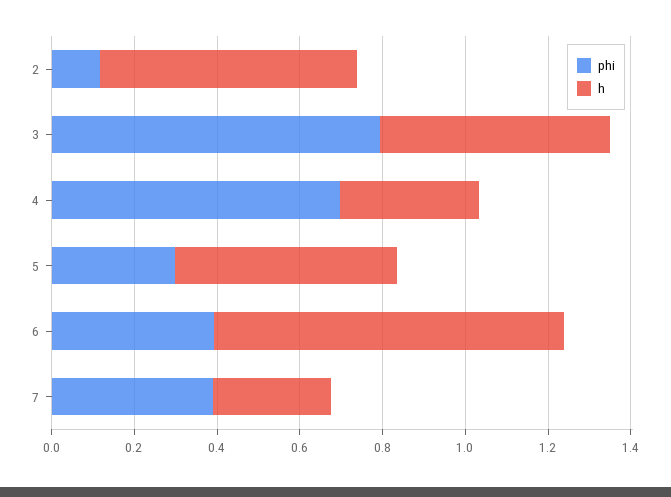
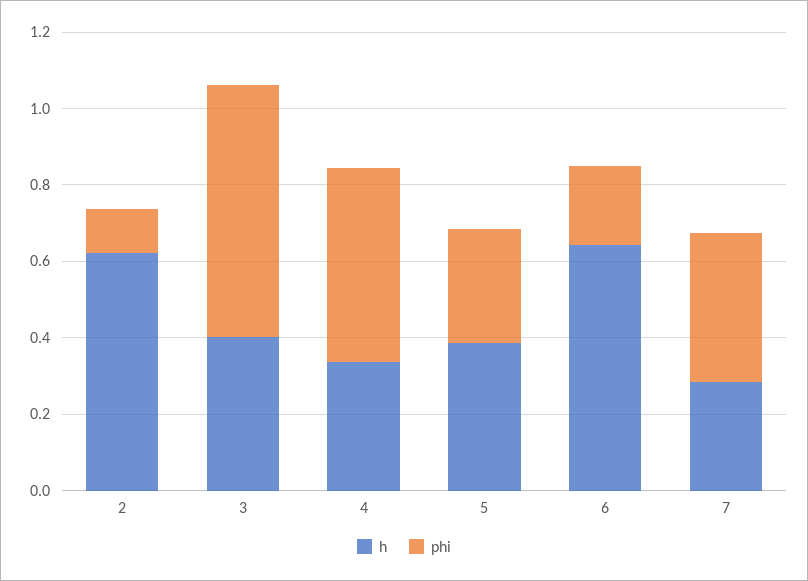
  {
    "phi": {
      "2": 0.1,
-     "3": 0.8,
+     "3": 0.65,
-     "4": 0.7,
+     "4": 0.5,
      "5": 0.3,
-     "6": 0.4,
+     "6": 0.2,
      "7": 0.4
    },
    "h": {
      "2": 0.6,
-     "3": 0.55,
+     "3": 0.4,
      "4": 0.35,
-     "5": 0.55,
+     "5": 0.4,
-     "6": 0.85,
+     "6": 0.65,
      "7": 0.3
    }
  }

